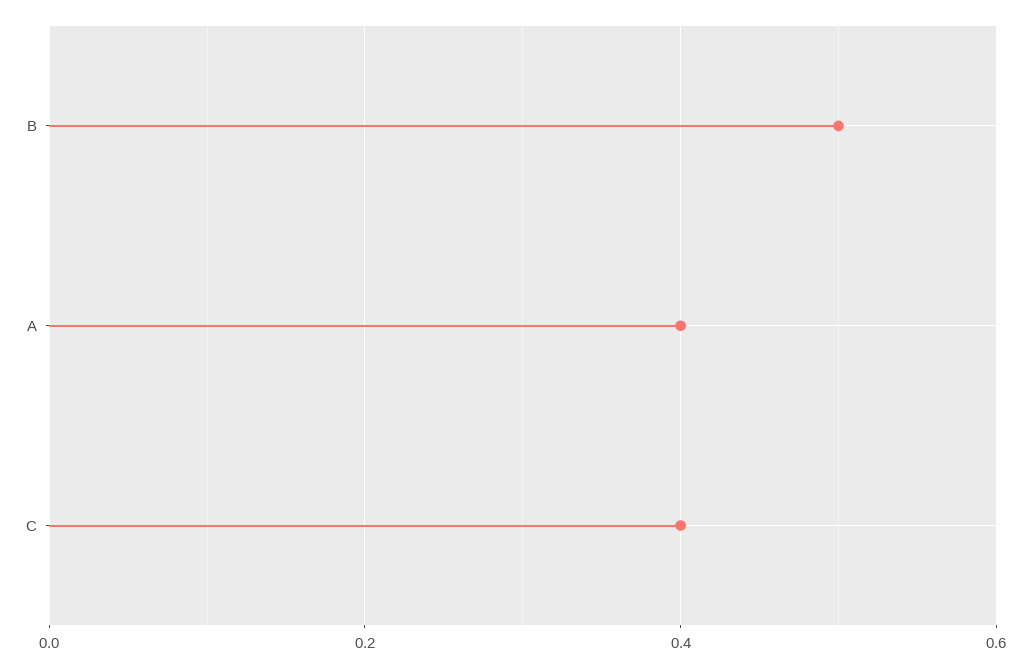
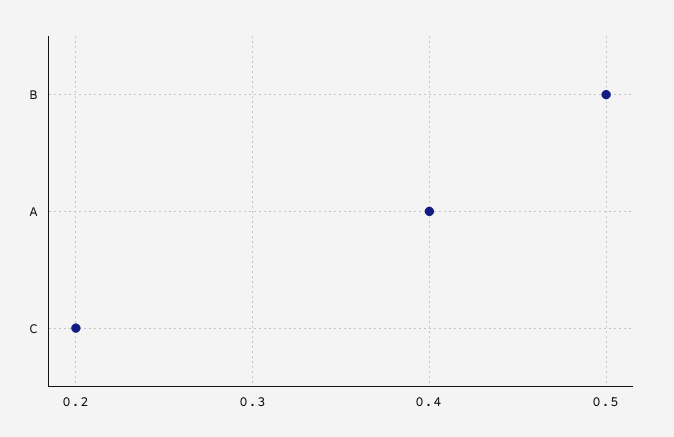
  {
    "B": 0.5,
    "A": 0.4,
-   "C": 0.4
+   "C": 0.2
  }

